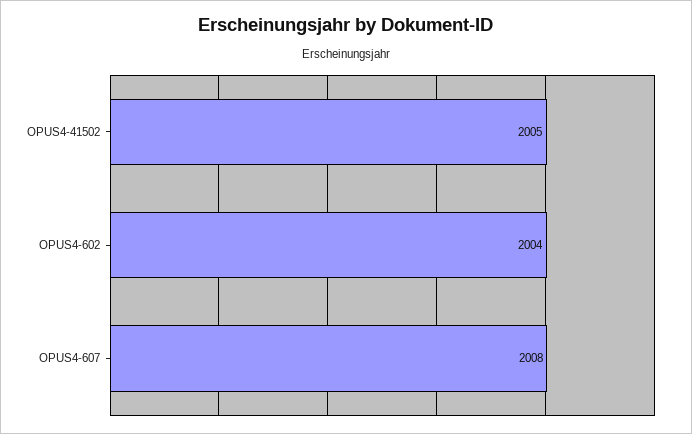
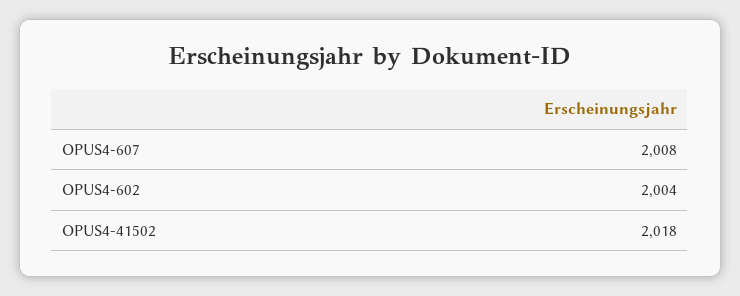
  {
-   "OPUS4-41502": 2005,
+   "OPUS4-41502": 2018,
    "OPUS4-602": 2004,
    "OPUS4-607": 2008
  }

